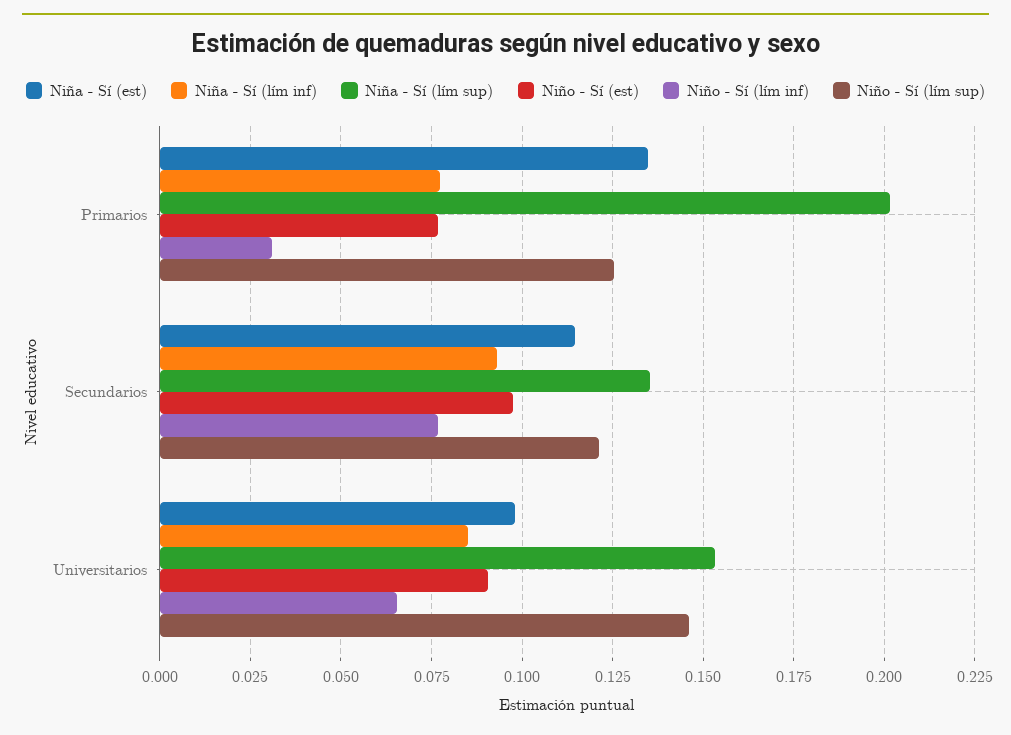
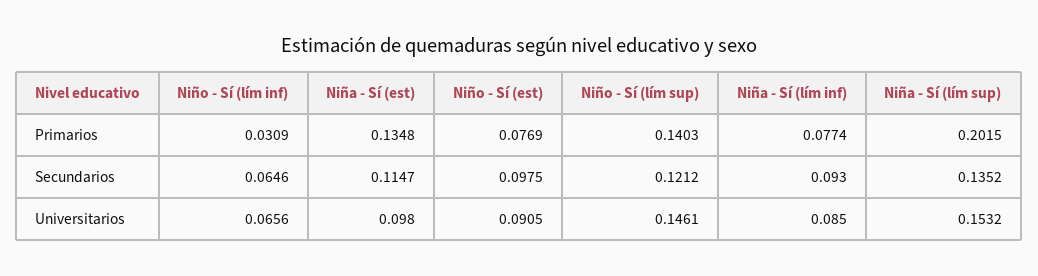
  {
    "Niña - Sí (est)": {
      "Primarios": 0.1348,
      "Secundarios": 0.1147,
      "Universitarios": 0.098
    },
    "Niña - Sí (lím inf)": {
      "Primarios": 0.0774,
      "Secundarios": 0.093,
      "Universitarios": 0.085
    },
    "Niña - Sí (lím sup)": {
      "Primarios": 0.2015,
      "Secundarios": 0.1352,
      "Universitarios": 0.1532
    },
    "Niño - Sí (est)": {
      "Primarios": 0.0769,
      "Secundarios": 0.0975,
      "Universitarios": 0.0905
    },
    "Niño - Sí (lím inf)": {
      "Primarios": 0.0309,
-     "Secundarios": 0.0775,
+     "Secundarios": 0.0646,
      "Universitarios": 0.0656
    },
    "Niño - Sí (lím sup)": {
-     "Primarios": 0.125,
+     "Primarios": 0.1403,
      "Secundarios": 0.1212,
      "Universitarios": 0.1461
    }
  }

